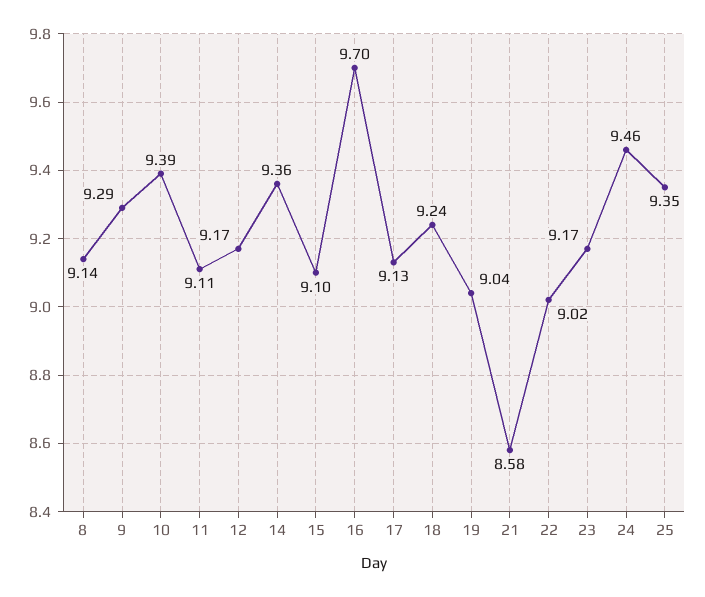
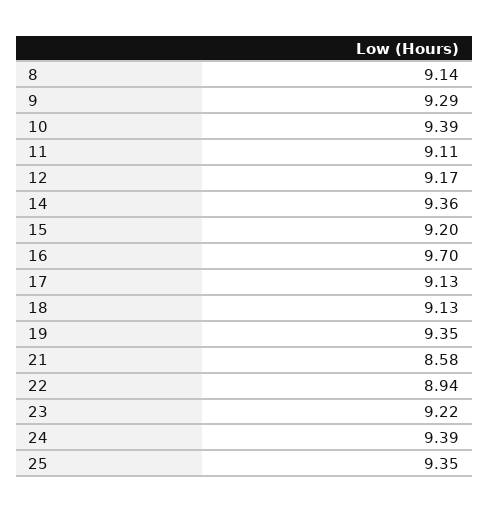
  {
    "8": 9.14,
    "9": 9.29,
    "10": 9.39,
    "11": 9.11,
    "12": 9.17,
    "14": 9.36,
-   "15": 9.1,
+   "15": 9.2,
    "16": 9.7,
    "17": 9.13,
-   "18": 9.24,
+   "18": 9.13,
-   "19": 9.04,
+   "19": 9.35,
    "21": 8.58,
-   "22": 9.02,
+   "22": 8.94,
-   "23": 9.17,
+   "23": 9.22,
-   "24": 9.46,
+   "24": 9.39,
    "25": 9.35
  }

